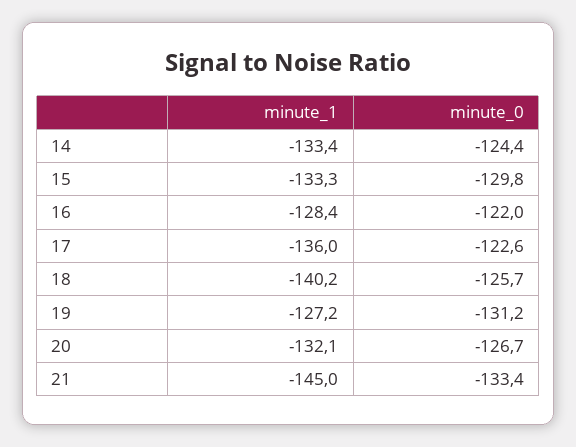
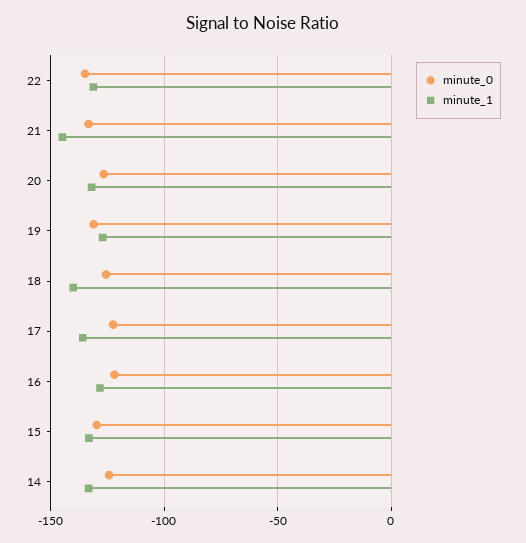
  {
    "minute_1": {
      "14": -133.4,
      "15": -133.3,
      "16": -128.4,
      "17": -136,
      "18": -140.2,
      "19": -127.2,
      "20": -132.1,
-     "21": -145
+     "21": -145,
+     "22": -130
    },
    "minute_0": {
      "14": -124.4,
      "15": -129.8,
      "16": -122,
      "17": -122.6,
      "18": -125.7,
      "19": -131.2,
      "20": -126.7,
-     "21": -133.4
+     "21": -133.4,
+     "22": -135
    }
  }

